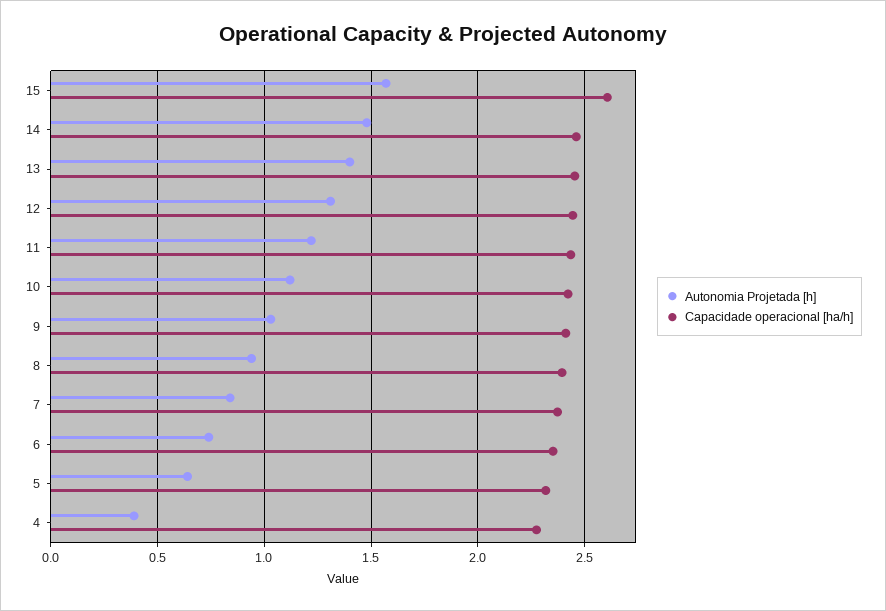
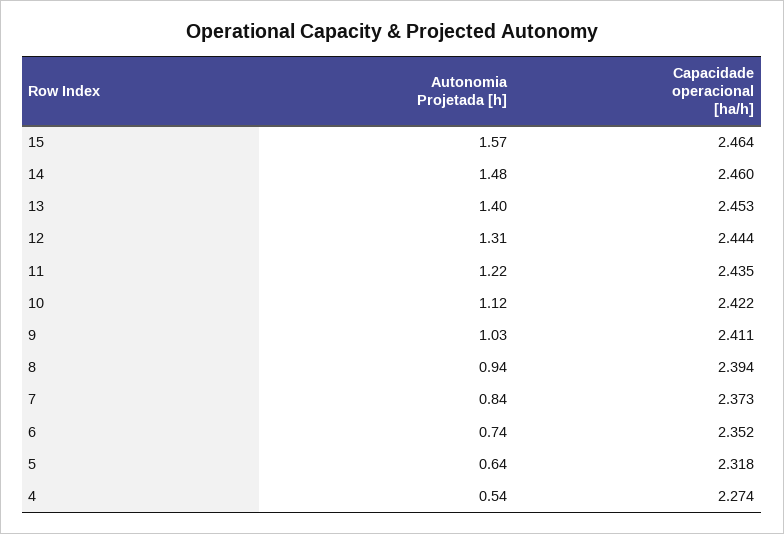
  {
    "Autonomia Projetada [h]": {
      "15": 1.57,
      "14": 1.48,
      "13": 1.4,
      "12": 1.31,
      "11": 1.22,
      "10": 1.12,
      "9": 1.03,
      "8": 0.94,
      "7": 0.84,
      "6": 0.74,
      "5": 0.64,
-     "4": 0.4
+     "4": 0.54
    },
    "Capacidade operacional [ha/h]": {
-     "15": 2.6,
+     "15": 2.464,
      "14": 2.46,
      "13": 2.453,
      "12": 2.444,
      "11": 2.435,
      "10": 2.422,
      "9": 2.411,
      "8": 2.394,
      "7": 2.373,
      "6": 2.352,
      "5": 2.318,
      "4": 2.274
    }
  }

